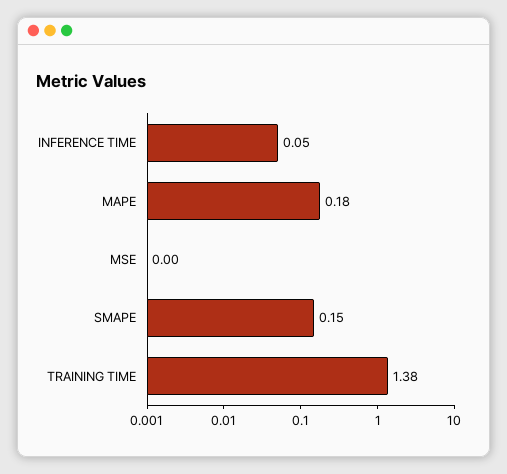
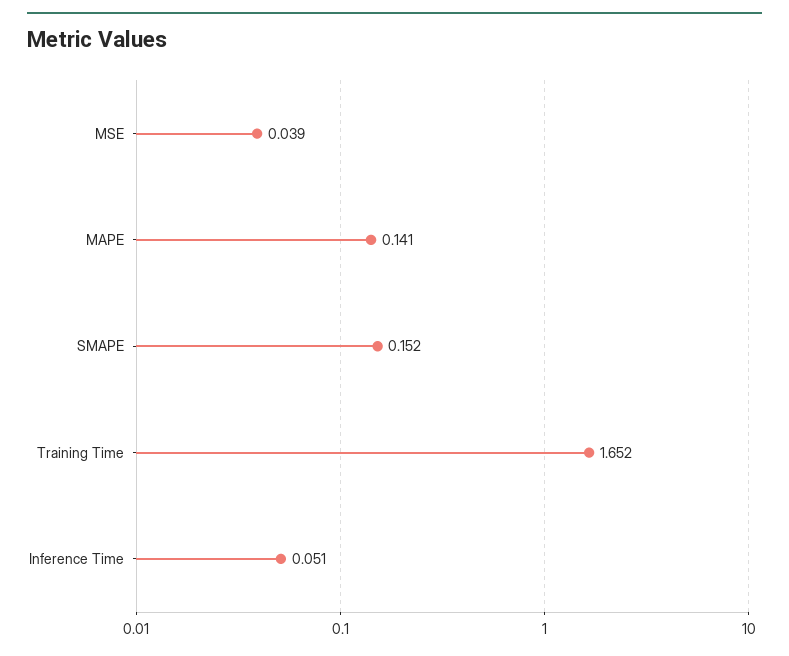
  {
    "INFERENCE TIME": 0.051,
-   "MAPE": 0.18,
+   "MAPE": 0.141,
-   "MSE": 0,
+   "MSE": 0.039,
    "SMAPE": 0.152,
-   "TRAINING TIME": 1.38
+   "TRAINING TIME": 1.652
  }

